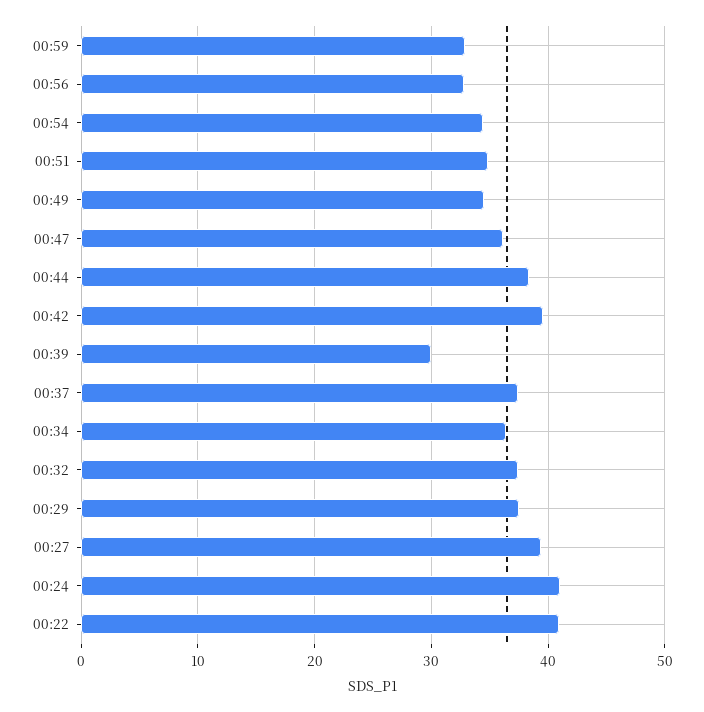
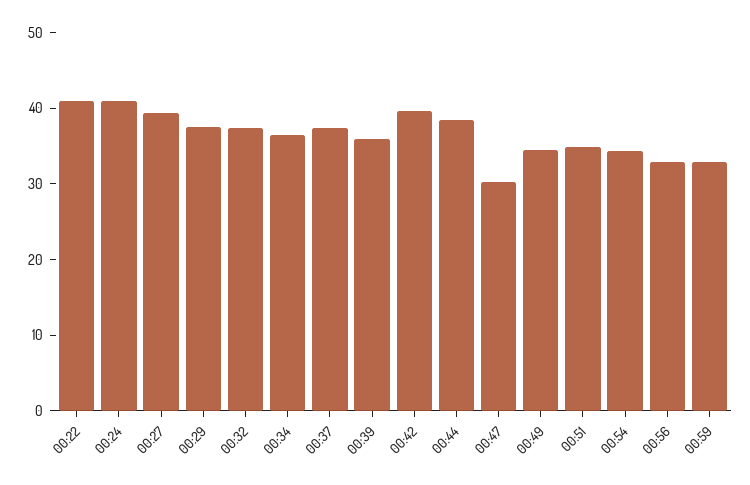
  {
    "00:59": 33,
    "00:56": 33,
    "00:54": 34,
    "00:51": 35,
    "00:49": 34,
-   "00:47": 36,
+   "00:47": 30,
    "00:44": 38,
    "00:42": 40,
-   "00:39": 30,
+   "00:39": 36,
    "00:37": 37,
    "00:34": 36,
    "00:32": 37,
    "00:29": 37,
    "00:27": 39,
    "00:24": 41,
    "00:22": 41
  }

